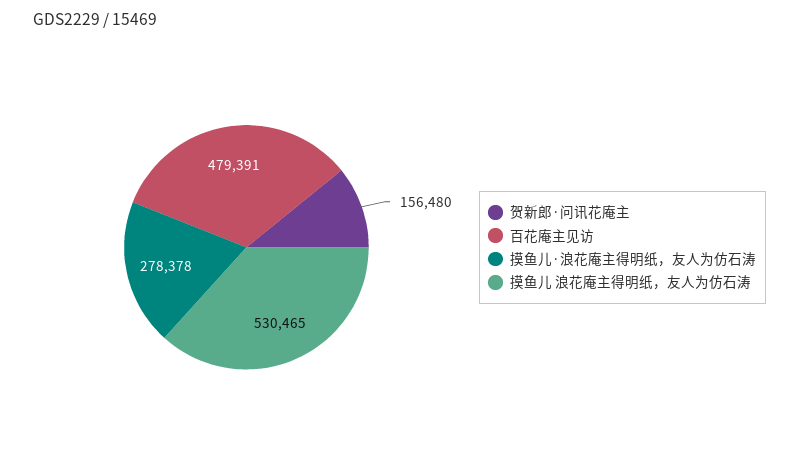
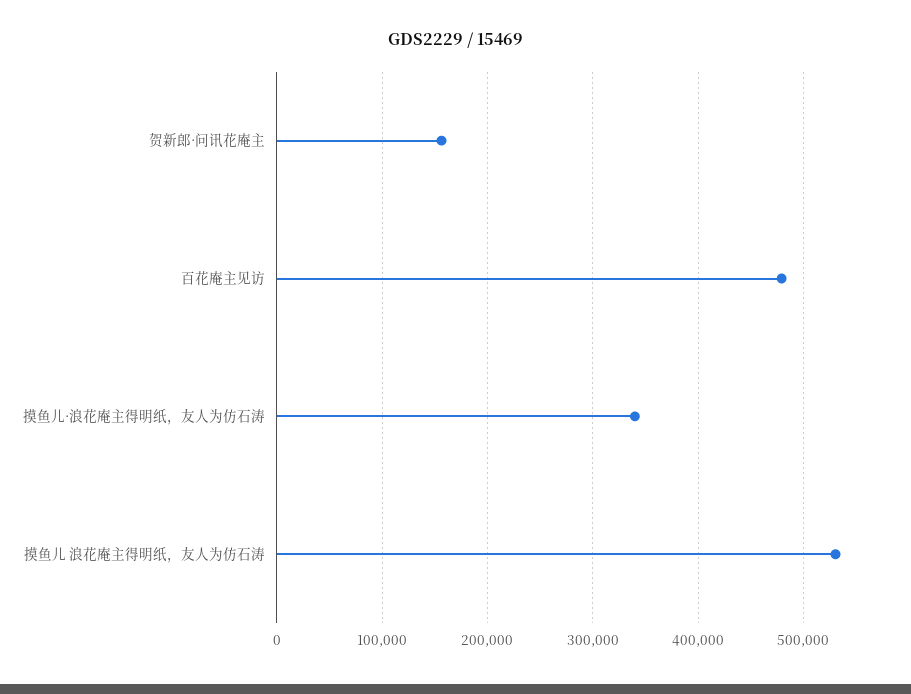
  {
    "贺新郎·问讯花庵主": 156480,
    "百花庵主见访": 479391,
-   "摸鱼儿·浪花庵主得明纸，友人为仿石涛": 278378,
+   "摸鱼儿·浪花庵主得明纸，友人为仿石涛": 340000,
    "摸鱼儿 浪花庵主得明纸，友人为仿石涛": 530465
  }

